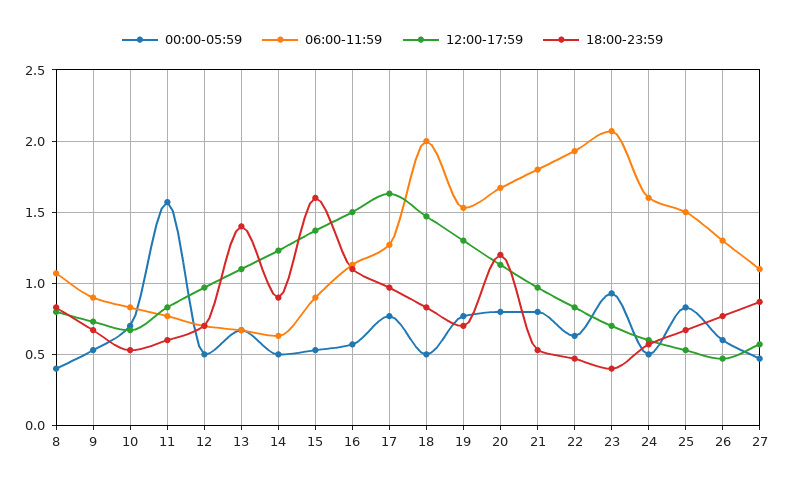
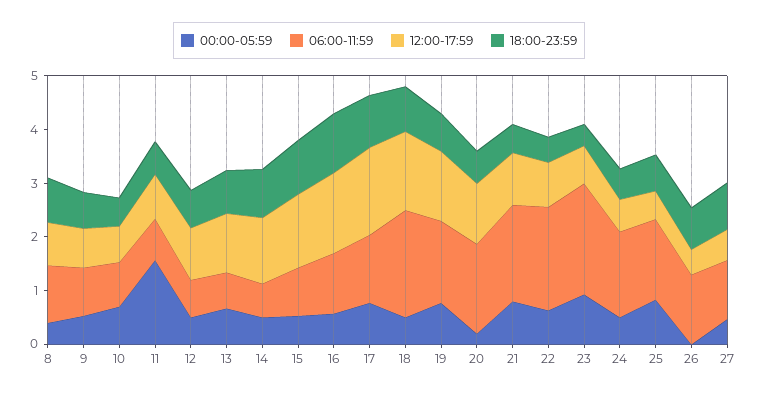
  {
    "00:00-05:59": {
      "8": 0.4,
      "9": 0.55,
      "10": 0.7,
      "11": 1.55,
      "12": 0.5,
      "13": 0.65,
      "14": 0.5,
      "15": 0.55,
      "16": 0.55,
      "17": 0.75,
      "18": 0.5,
      "19": 0.75,
-     "20": 0.8,
+     "20": 0.2,
      "21": 0.8,
      "22": 0.65,
      "23": 0.95,
      "24": 0.5,
      "25": 0.85,
-     "26": 0.6,
+     "26": 0,
      "27": 0.45
    },
    "06:00-11:59": {
      "8": 1.05,
      "9": 0.9,
      "10": 0.85,
      "11": 0.75,
      "12": 0.7,
      "13": 0.65,
      "14": 0.65,
      "15": 0.9,
      "16": 1.15,
      "17": 1.25,
      "18": 2,
      "19": 1.55,
      "20": 1.65,
      "21": 1.8,
      "22": 1.95,
      "23": 2.05,
      "24": 1.6,
      "25": 1.5,
      "26": 1.3,
      "27": 1.1
    },
    "12:00-17:59": {
      "8": 0.8,
      "9": 0.75,
      "10": 0.65,
      "11": 0.85,
      "12": 0.95,
      "13": 1.1,
      "14": 1.25,
      "15": 1.35,
      "16": 1.5,
      "17": 1.65,
      "18": 1.45,
      "19": 1.3,
      "20": 1.15,
      "21": 0.95,
      "22": 0.85,
      "23": 0.7,
      "24": 0.6,
      "25": 0.55,
      "26": 0.45,
      "27": 0.55
    },
    "18:00-23:59": {
      "8": 0.85,
      "9": 0.65,
      "10": 0.55,
      "11": 0.6,
      "12": 0.7,
-     "13": 1.4,
+     "13": 0.8,
      "14": 0.9,
-     "15": 1.6,
+     "15": 1,
      "16": 1.1,
      "17": 0.95,
      "18": 0.85,
      "19": 0.7,
-     "20": 1.2,
+     "20": 0.6,
      "21": 0.55,
      "22": 0.45,
      "23": 0.4,
      "24": 0.55,
      "25": 0.65,
      "26": 0.75,
      "27": 0.85
    }
  }

